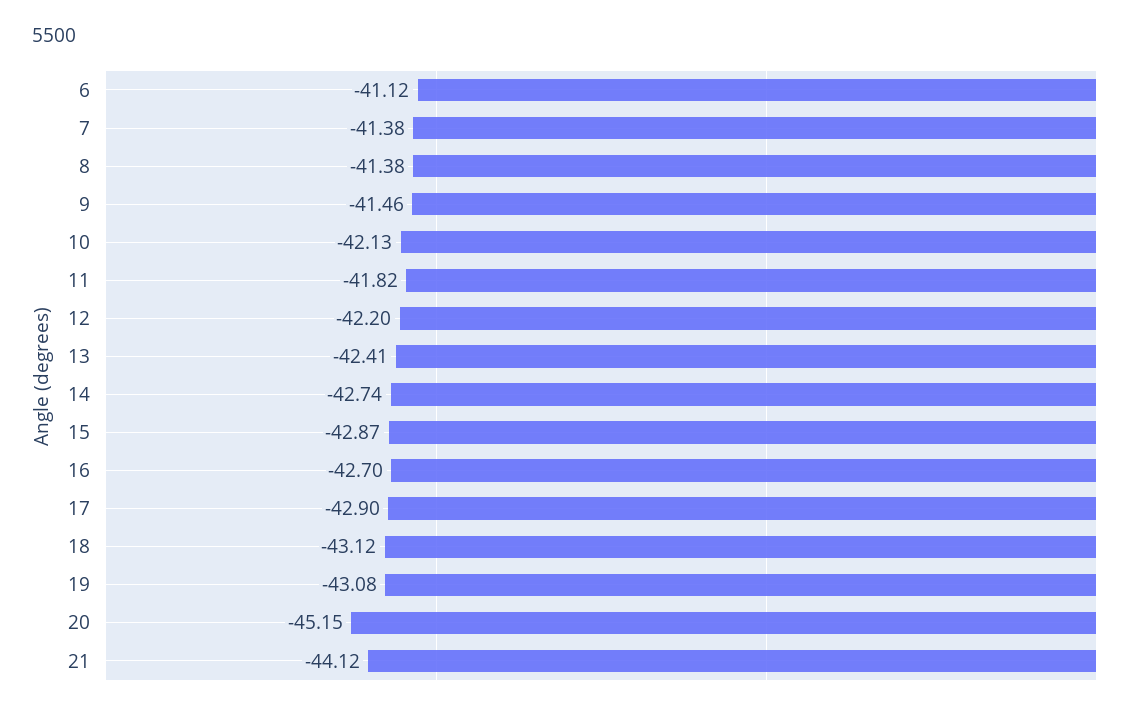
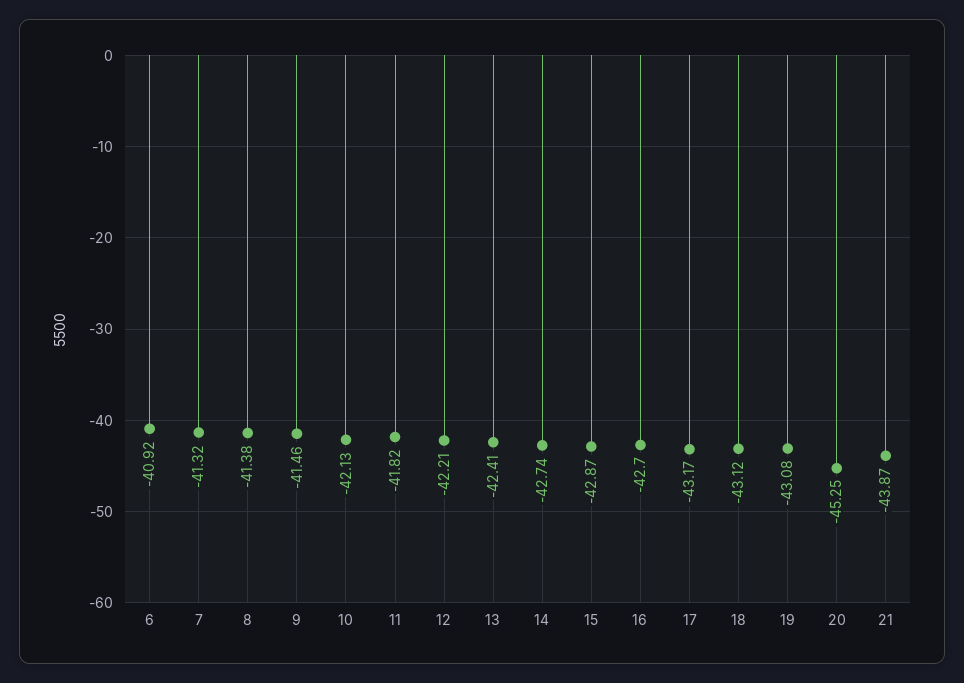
  {
-   "6": -41.12,
+   "6": -40.92,
-   "7": -41.38,
+   "7": -41.32,
    "8": -41.38,
    "9": -41.46,
    "10": -42.13,
    "11": -41.82,
-   "12": -42.2,
+   "12": -42.21,
    "13": -42.41,
    "14": -42.74,
    "15": -42.87,
    "16": -42.7,
-   "17": -42.9,
+   "17": -43.17,
    "18": -43.12,
    "19": -43.08,
-   "20": -45.15,
+   "20": -45.25,
-   "21": -44.12
+   "21": -43.87
  }

